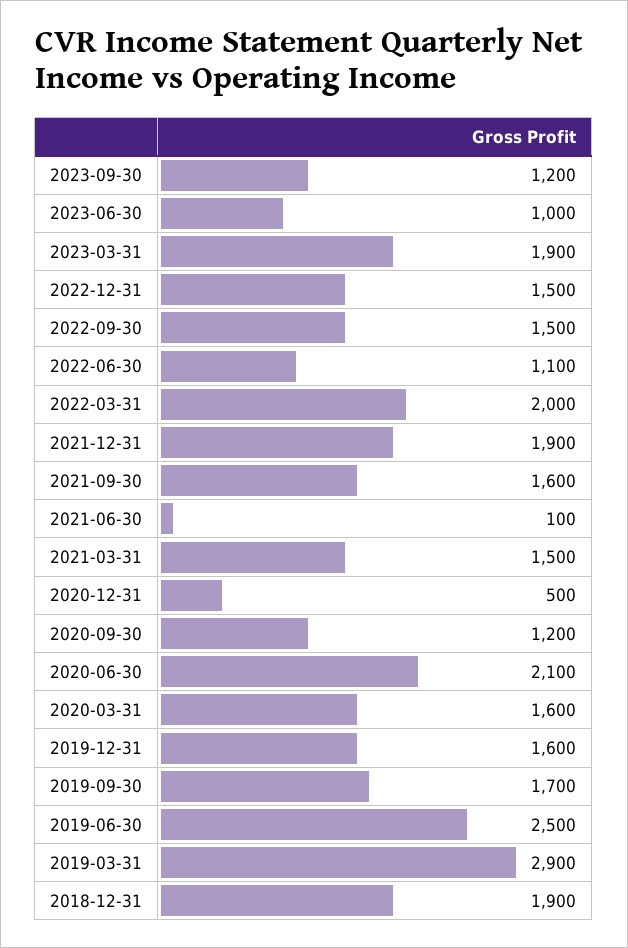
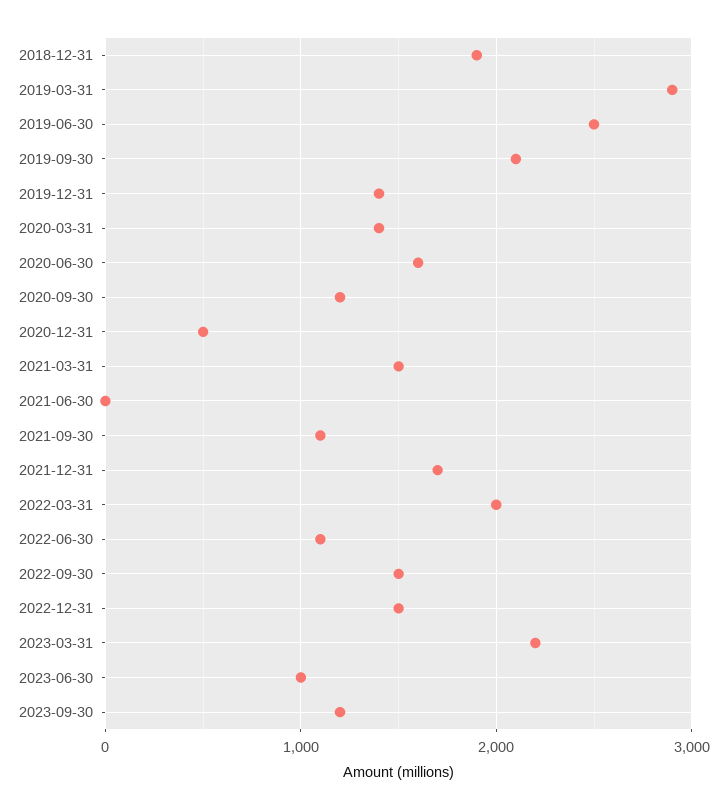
  {
    "2023-09-30": 1200,
    "2023-06-30": 1000,
-   "2023-03-31": 1900,
+   "2023-03-31": 2200,
    "2022-12-31": 1500,
    "2022-09-30": 1500,
    "2022-06-30": 1100,
    "2022-03-31": 2000,
-   "2021-12-31": 1900,
+   "2021-12-31": 1700,
-   "2021-09-30": 1600,
+   "2021-09-30": 1100,
-   "2021-06-30": 100,
+   "2021-06-30": 0,
    "2021-03-31": 1500,
    "2020-12-31": 500,
    "2020-09-30": 1200,
-   "2020-06-30": 2100,
+   "2020-06-30": 1600,
-   "2020-03-31": 1600,
+   "2020-03-31": 1400,
-   "2019-12-31": 1600,
+   "2019-12-31": 1400,
-   "2019-09-30": 1700,
+   "2019-09-30": 2100,
    "2019-06-30": 2500,
    "2019-03-31": 2900,
    "2018-12-31": 1900
  }

